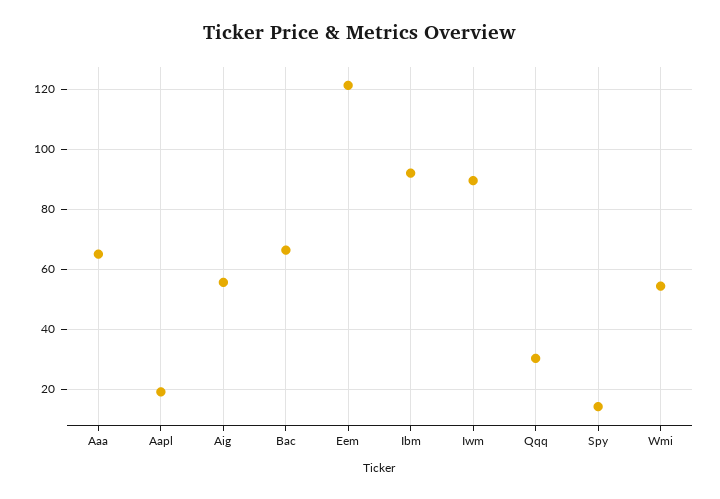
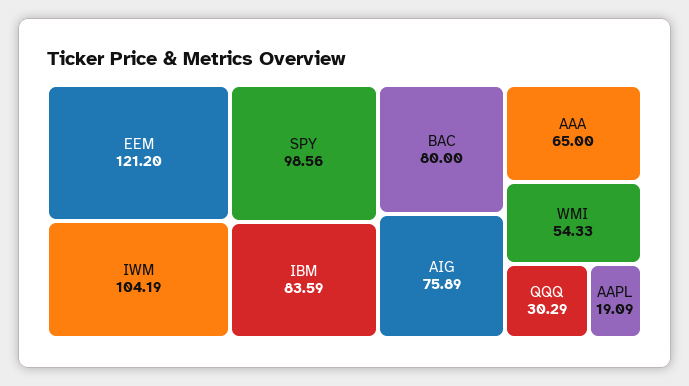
  {
    "Aaa": 65,
    "Aapl": 19.09,
-   "Aig": 56,
+   "Aig": 75.89,
-   "Bac": 66,
+   "Bac": 80,
    "Eem": 121.2,
-   "Ibm": 92,
+   "Ibm": 83.59,
-   "Iwm": 90,
+   "Iwm": 104.19,
    "Qqq": 30.29,
-   "Spy": 14,
+   "Spy": 98.56,
    "Wmi": 54.33
  }

